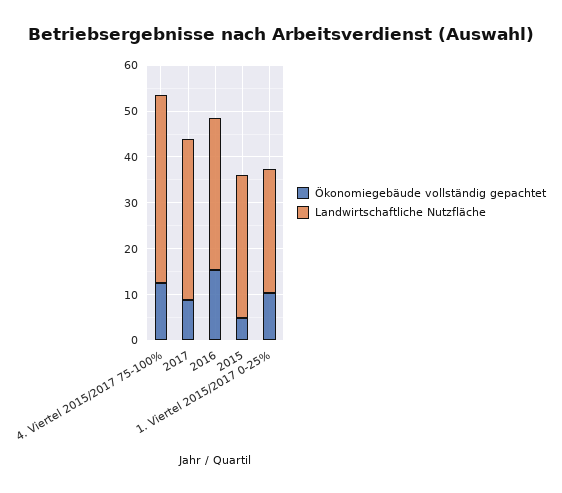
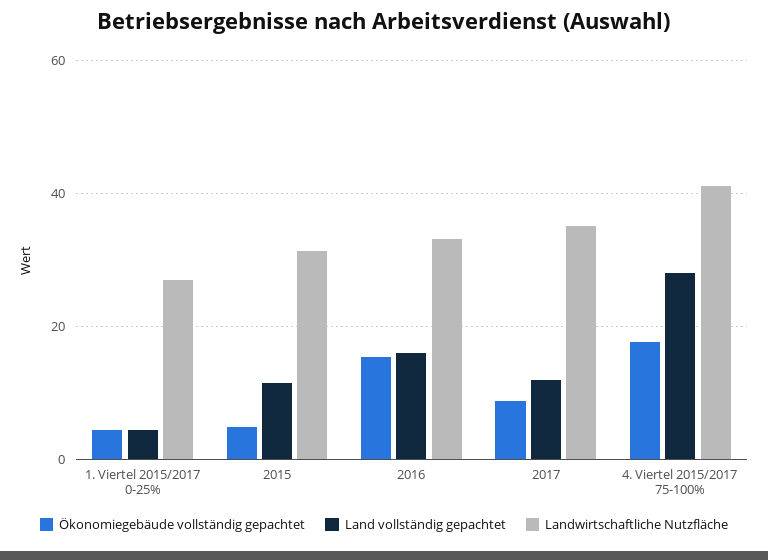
  {
    "Ökonomiegebäude vollständig gepachtet": {
-     "4. Viertel 2015/2017 75-100%": 12,
+     "4. Viertel 2015/2017 75-100%": 18,
      "2017": 8,
      "2016": 16,
      "2015": 4,
-     "1. Viertel 2015/2017 0-25%": 10
+     "1. Viertel 2015/2017 0-25%": 4
    },
    "Landwirtschaftliche Nutzfläche": {
      "4. Viertel 2015/2017 75-100%": 42,
      "2017": 36,
      "2016": 34,
      "2015": 32,
      "1. Viertel 2015/2017 0-25%": 26
-   }
+   },
+   "Land vollständig gepachtet": {
+     "1. Viertel 2015/2017 0-25%": 4,
+     "2015": 12,
+     "2016": 16,
+     "2017": 12,
+     "4. Viertel 2015/2017 75-100%": 28
+   }
  }

